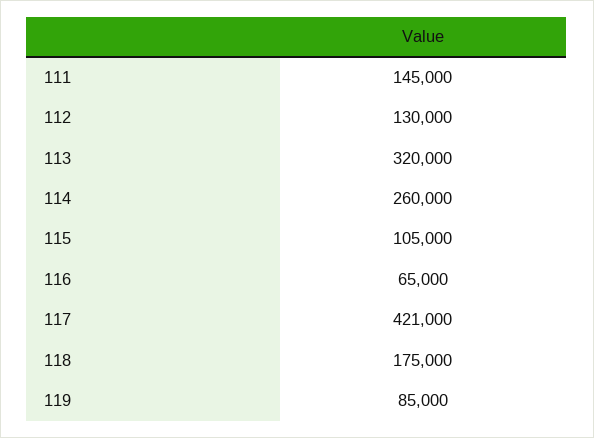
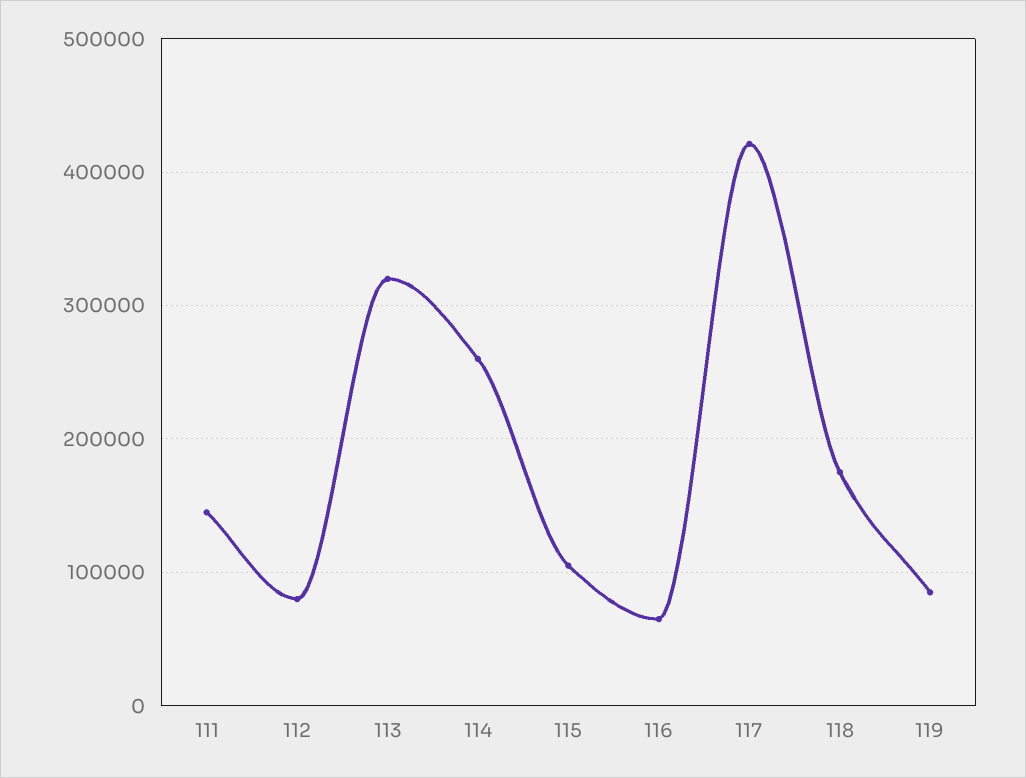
  {
    "111": 145000,
-   "112": 130000,
+   "112": 80000,
    "113": 320000,
    "114": 260000,
    "115": 105000,
    "116": 65000,
    "117": 421000,
    "118": 175000,
    "119": 85000
  }

